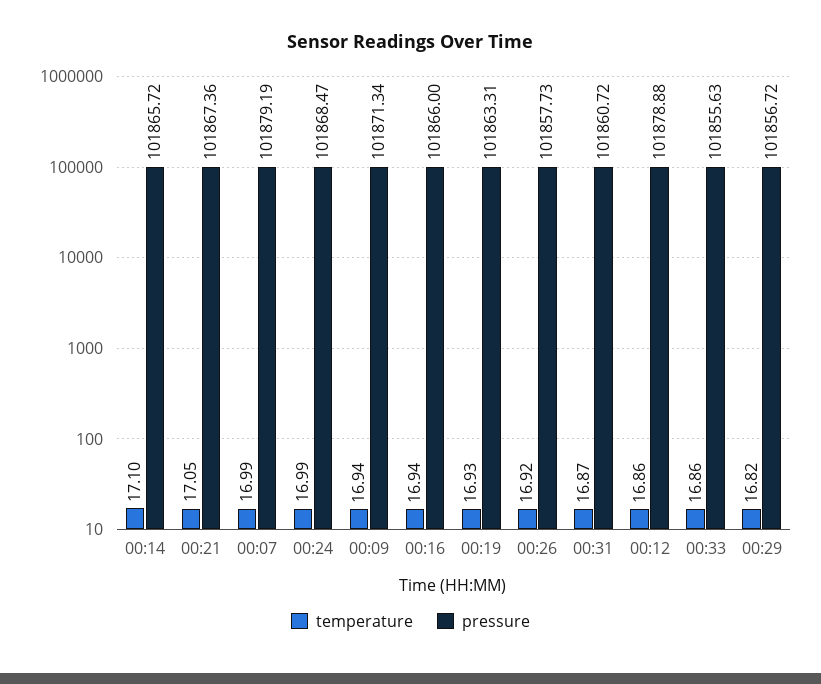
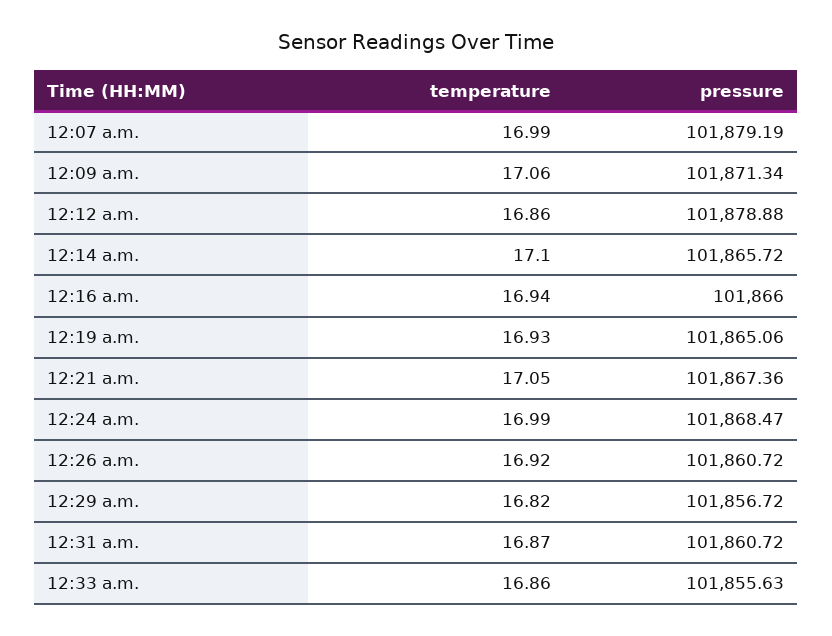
  {
    "temperature": {
      "00:14": 17.1,
      "00:21": 17.05,
      "00:07": 16.99,
      "00:24": 16.99,
-     "00:09": 16.94,
+     "00:09": 17.06,
      "00:16": 16.94,
      "00:19": 16.93,
      "00:26": 16.92,
      "00:31": 16.87,
      "00:12": 16.86,
      "00:33": 16.86,
      "00:29": 16.82
    },
    "pressure": {
      "00:14": 101865.72,
      "00:21": 101867.36,
      "00:07": 101879.19,
      "00:24": 101868.47,
      "00:09": 101871.34,
      "00:16": 101866,
-     "00:19": 101863.31,
+     "00:19": 101865.06,
-     "00:26": 101857.73,
+     "00:26": 101860.72,
      "00:31": 101860.72,
      "00:12": 101878.88,
      "00:33": 101855.63,
      "00:29": 101856.72
    }
  }

